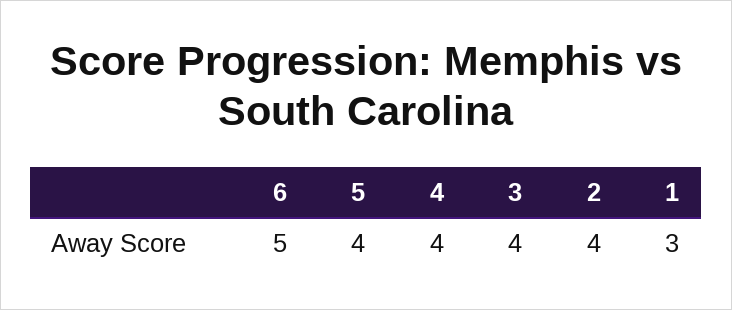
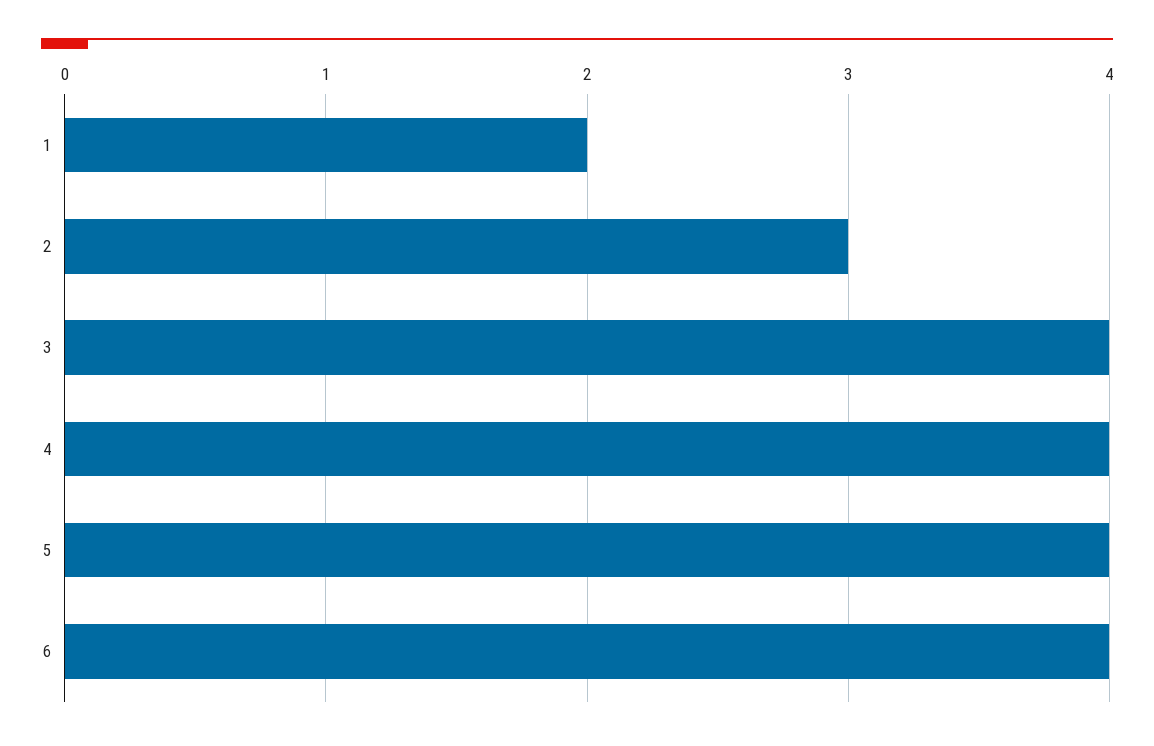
  {
-   "6": 5,
+   "6": 4,
    "5": 4,
    "4": 4,
    "3": 4,
-   "2": 4,
+   "2": 3,
-   "1": 3
+   "1": 2
  }

